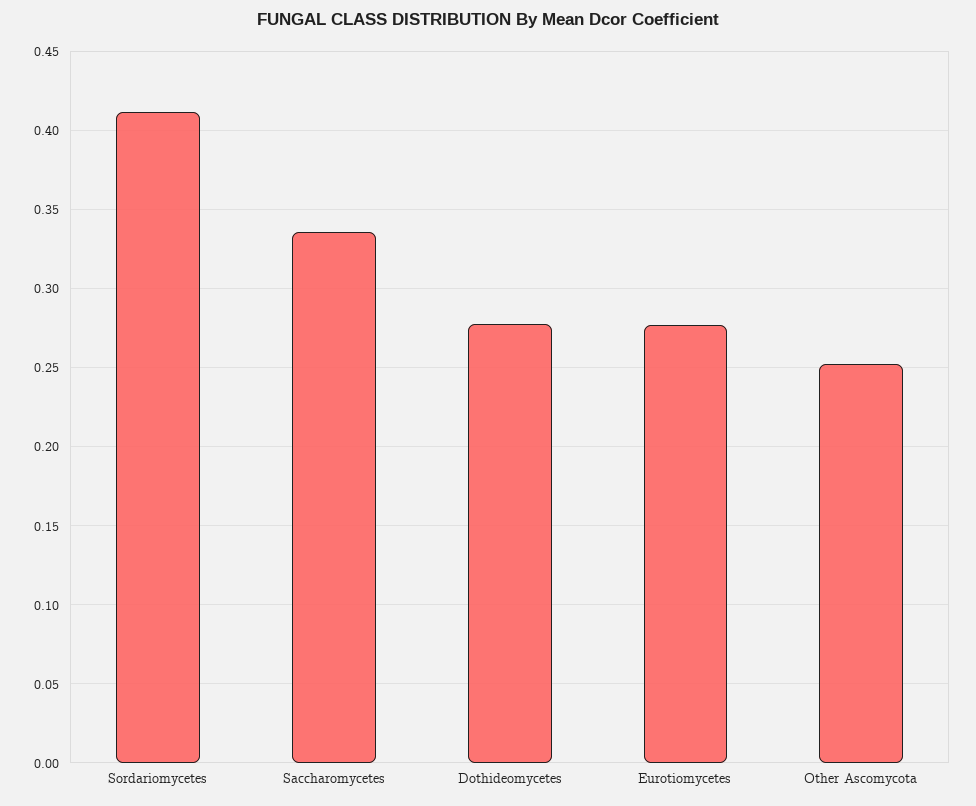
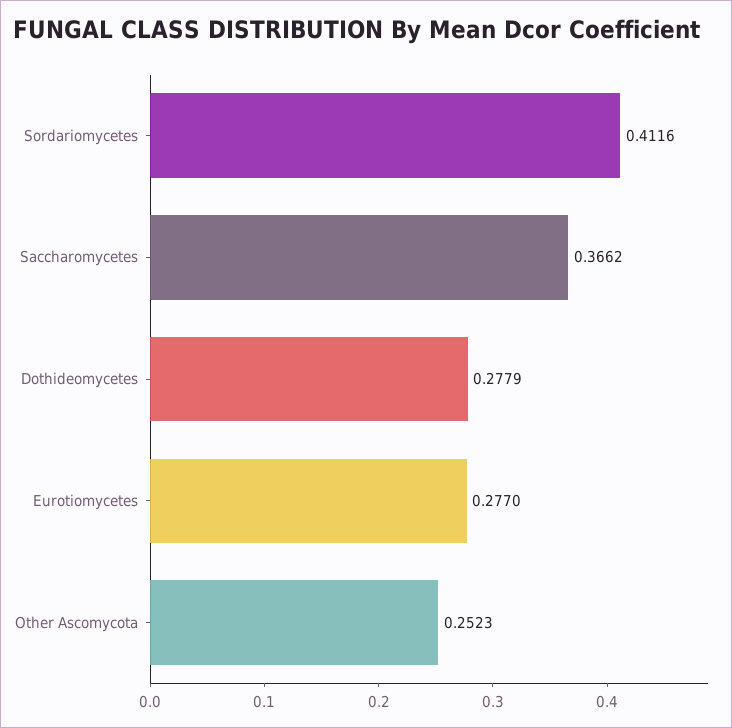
  {
    "Sordariomycetes": 0.4116,
-   "Saccharomycetes": 0.335,
+   "Saccharomycetes": 0.3662,
    "Dothideomycetes": 0.2779,
    "Eurotiomycetes": 0.277,
    "Other Ascomycota": 0.2523
  }

